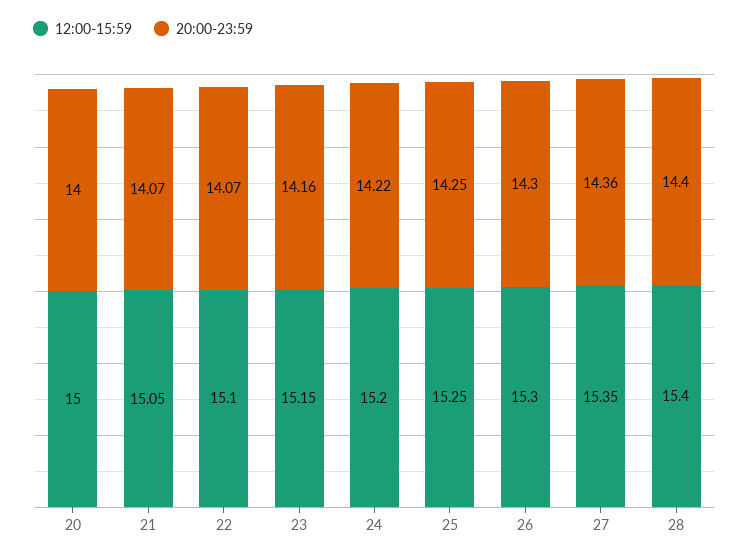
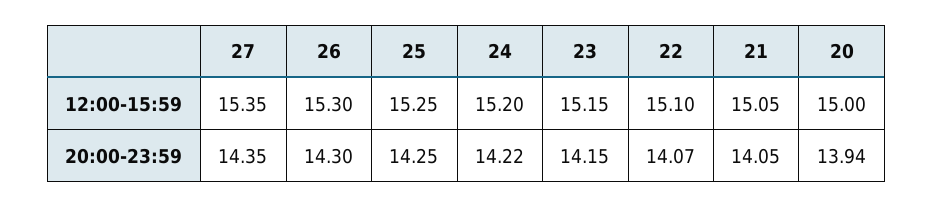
  {
    "12:00-15:59": {
      "20": 15,
      "21": 15.05,
      "22": 15.1,
      "23": 15.15,
      "24": 15.2,
      "25": 15.25,
      "26": 15.3,
-     "27": 15.35,
+     "27": 15.35
-     "28": 15.4
    },
    "20:00-23:59": {
-     "20": 14,
+     "20": 13.94,
-     "21": 14.07,
+     "21": 14.05,
      "22": 14.07,
-     "23": 14.16,
+     "23": 14.15,
      "24": 14.22,
      "25": 14.25,
      "26": 14.3,
-     "27": 14.36,
+     "27": 14.35
-     "28": 14.4
    }
  }

